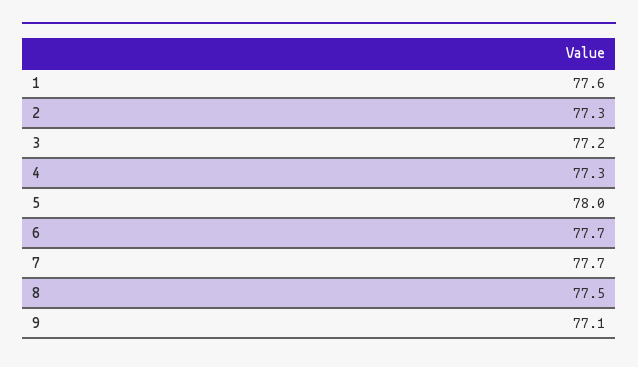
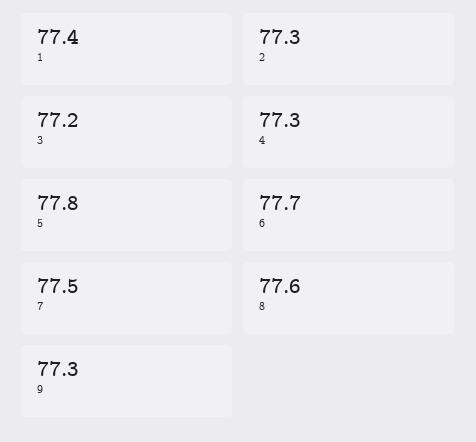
  {
-   "1": 77.6,
+   "1": 77.4,
    "2": 77.3,
    "3": 77.2,
    "4": 77.3,
-   "5": 78,
+   "5": 77.8,
    "6": 77.7,
-   "7": 77.7,
+   "7": 77.5,
-   "8": 77.5,
+   "8": 77.6,
-   "9": 77.1
+   "9": 77.3
  }

